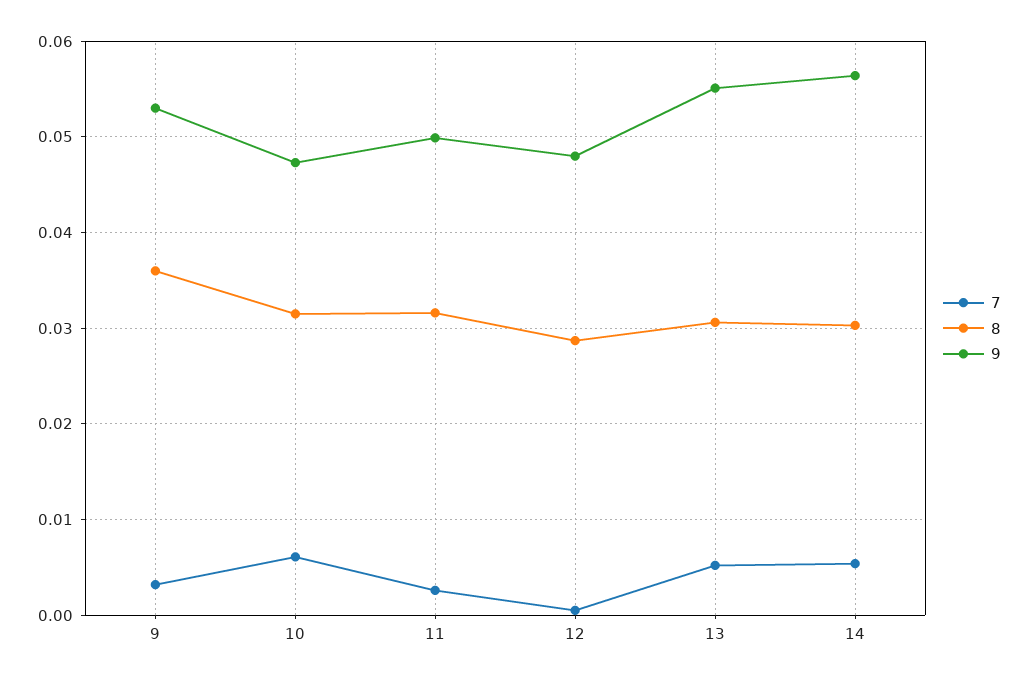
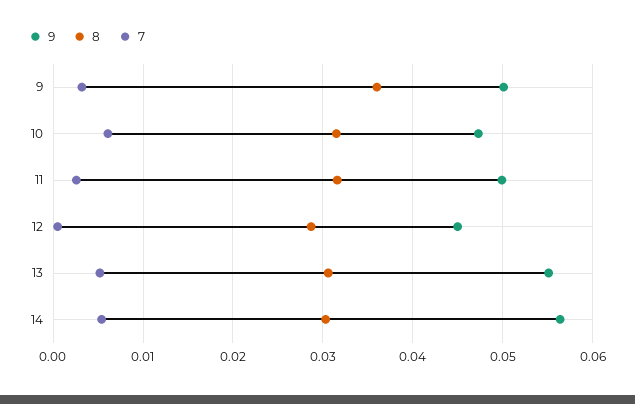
  {
    "7": {
      "9": 0.003,
      "10": 0.006,
      "11": 0.003,
      "12": 0.001,
      "13": 0.005,
      "14": 0.005
    },
    "8": {
      "9": 0.036,
      "10": 0.032,
      "11": 0.032,
      "12": 0.029,
      "13": 0.031,
      "14": 0.03
    },
    "9": {
-     "9": 0.053,
+     "9": 0.05,
      "10": 0.047,
      "11": 0.05,
-     "12": 0.048,
+     "12": 0.045,
      "13": 0.055,
      "14": 0.056
    }
  }

